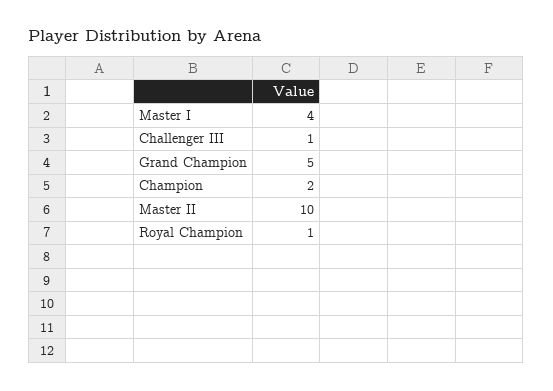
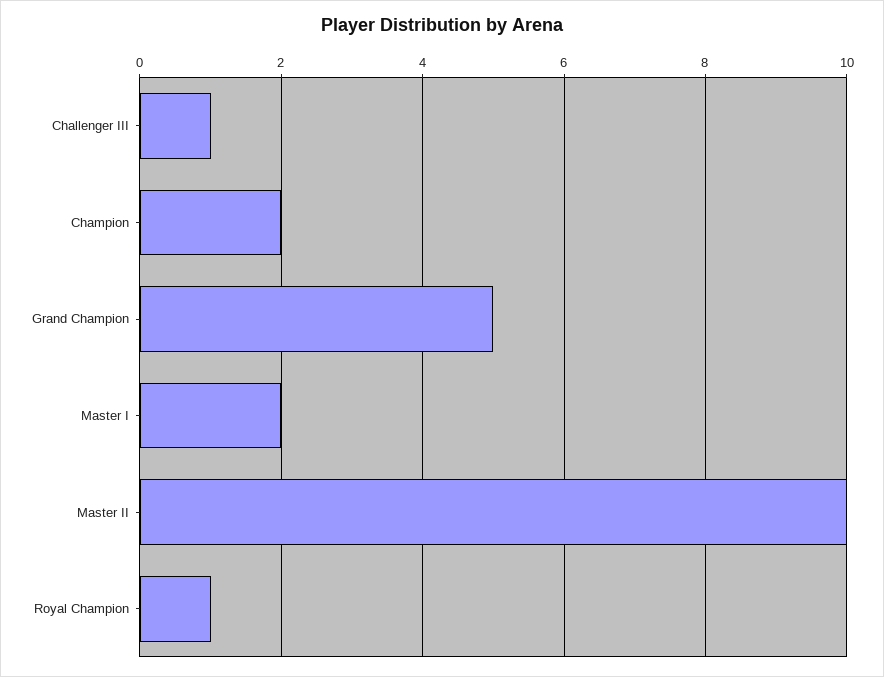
  {
-   "Master I": 4,
+   "Master I": 2,
    "Challenger III": 1,
    "Grand Champion": 5,
    "Champion": 2,
    "Master II": 10,
    "Royal Champion": 1
  }

